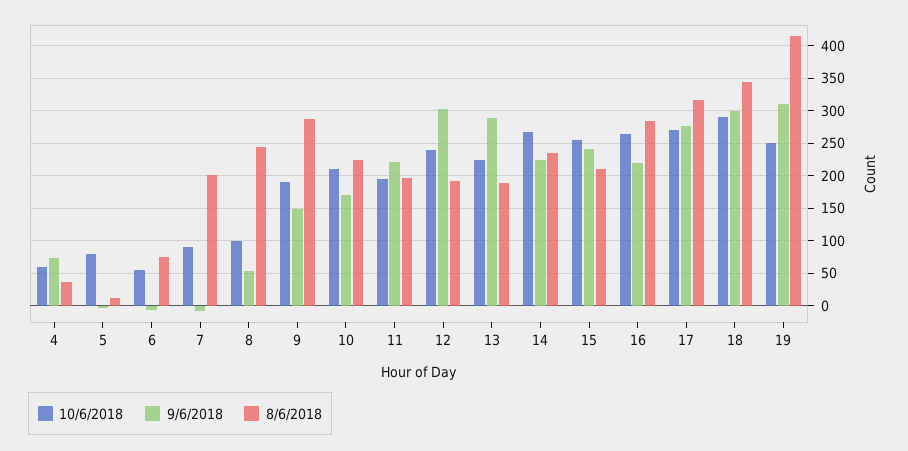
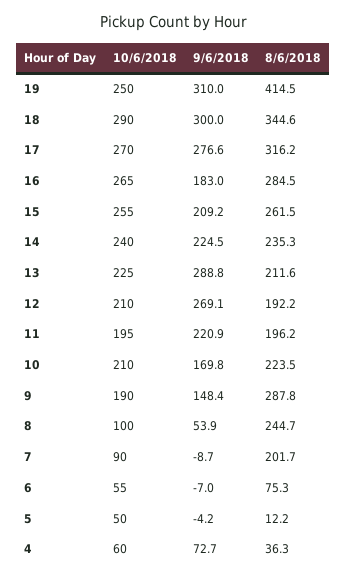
  {
    "10/6/2018": {
      "4": 60,
-     "5": 80,
+     "5": 50,
      "6": 55,
      "7": 90,
      "8": 100,
      "9": 190,
      "10": 210,
      "11": 195,
-     "12": 240,
+     "12": 210,
      "13": 225,
-     "14": 270,
+     "14": 240,
      "15": 255,
      "16": 265,
      "17": 270,
      "18": 290,
      "19": 250
    },
    "9/6/2018": {
      "4": 72.7,
      "5": -4.2,
      "6": -7,
      "7": -8.7,
      "8": 53.9,
      "9": 148.4,
      "10": 169.8,
      "11": 220.9,
-     "12": 300,
+     "12": 269.1,
      "13": 288.8,
      "14": 224.5,
-     "15": 240,
+     "15": 209.2,
-     "16": 220,
+     "16": 183,
      "17": 276.6,
      "18": 300,
      "19": 310
    },
    "8/6/2018": {
      "4": 36.3,
      "5": 12.2,
      "6": 75.3,
      "7": 201.7,
      "8": 244.7,
      "9": 287.8,
      "10": 223.5,
      "11": 196.2,
      "12": 192.2,
-     "13": 190,
+     "13": 211.6,
      "14": 235.3,
-     "15": 210,
+     "15": 261.5,
      "16": 284.5,
      "17": 316.2,
      "18": 344.6,
      "19": 414.5
    }
  }

